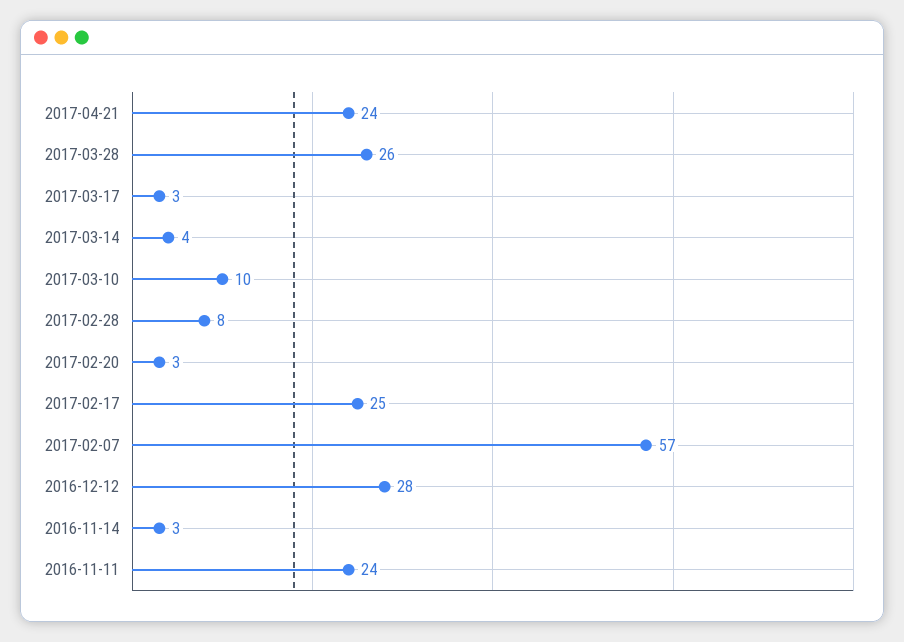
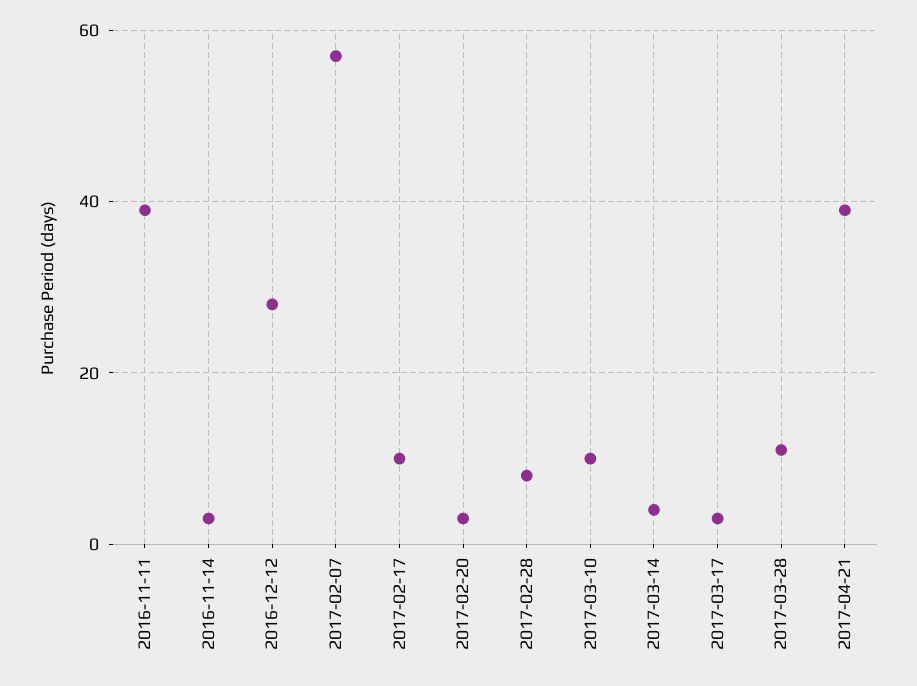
  {
-   "2017-04-21": 24,
+   "2017-04-21": 40,
-   "2017-03-28": 26,
+   "2017-03-28": 10,
    "2017-03-17": 3,
    "2017-03-14": 4,
    "2017-03-10": 10,
    "2017-02-28": 8,
    "2017-02-20": 3,
-   "2017-02-17": 25,
+   "2017-02-17": 10,
    "2017-02-07": 57,
    "2016-12-12": 28,
    "2016-11-14": 3,
-   "2016-11-11": 24
+   "2016-11-11": 40
  }

